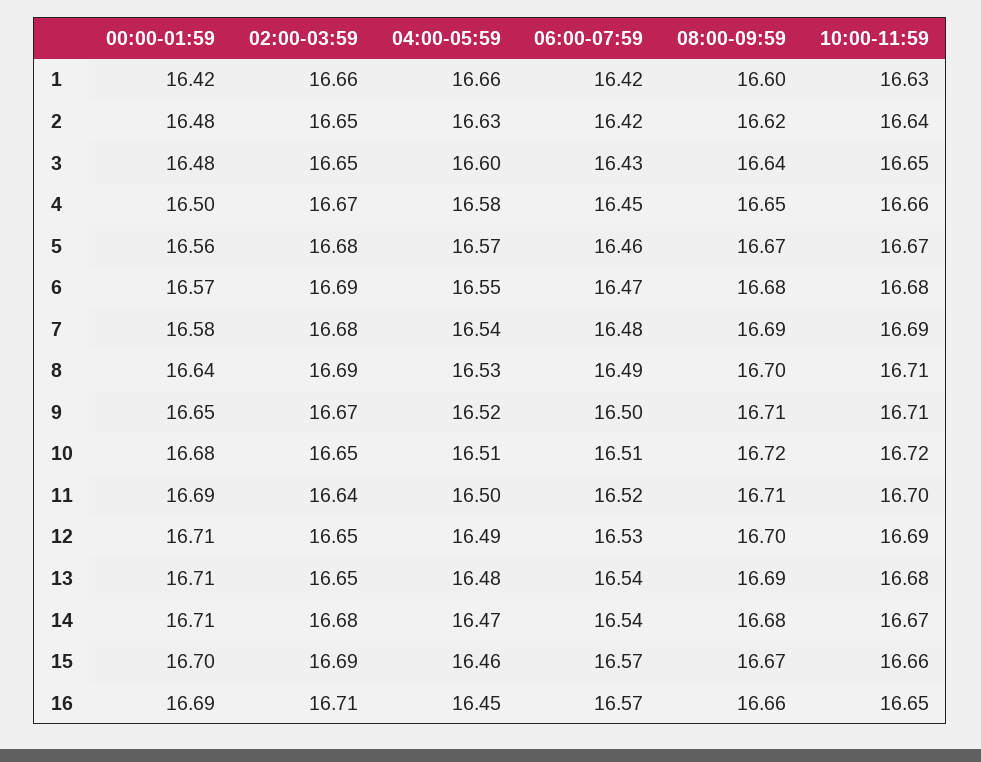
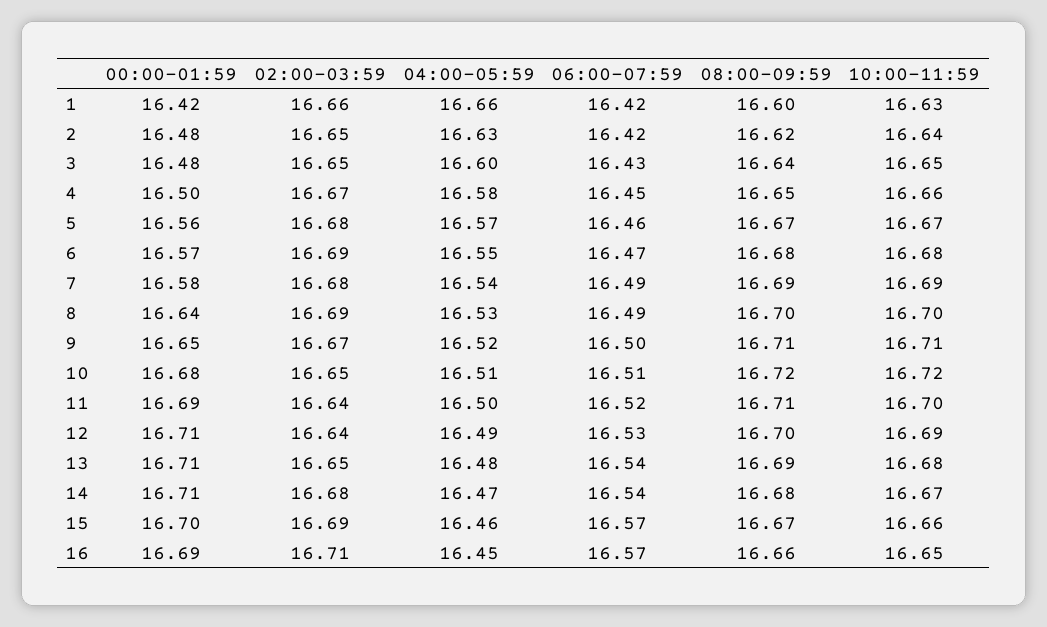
  {
    "00:00-01:59": {
      "1": 16.42,
      "2": 16.48,
      "3": 16.48,
      "4": 16.5,
      "5": 16.56,
      "6": 16.57,
      "7": 16.58,
      "8": 16.64,
      "9": 16.65,
      "10": 16.68,
      "11": 16.69,
      "12": 16.71,
      "13": 16.71,
      "14": 16.71,
      "15": 16.7,
      "16": 16.69
    },
    "02:00-03:59": {
      "1": 16.66,
      "2": 16.65,
      "3": 16.65,
      "4": 16.67,
      "5": 16.68,
      "6": 16.69,
      "7": 16.68,
      "8": 16.69,
      "9": 16.67,
      "10": 16.65,
      "11": 16.64,
-     "12": 16.65,
+     "12": 16.64,
      "13": 16.65,
      "14": 16.68,
      "15": 16.69,
      "16": 16.71
    },
    "04:00-05:59": {
      "1": 16.66,
      "2": 16.63,
      "3": 16.6,
      "4": 16.58,
      "5": 16.57,
      "6": 16.55,
      "7": 16.54,
      "8": 16.53,
      "9": 16.52,
      "10": 16.51,
      "11": 16.5,
      "12": 16.49,
      "13": 16.48,
      "14": 16.47,
      "15": 16.46,
      "16": 16.45
    },
    "06:00-07:59": {
      "1": 16.42,
      "2": 16.42,
      "3": 16.43,
      "4": 16.45,
      "5": 16.46,
      "6": 16.47,
-     "7": 16.48,
+     "7": 16.49,
      "8": 16.49,
      "9": 16.5,
      "10": 16.51,
      "11": 16.52,
      "12": 16.53,
      "13": 16.54,
      "14": 16.54,
      "15": 16.57,
      "16": 16.57
    },
    "08:00-09:59": {
      "1": 16.6,
      "2": 16.62,
      "3": 16.64,
      "4": 16.65,
      "5": 16.67,
      "6": 16.68,
      "7": 16.69,
      "8": 16.7,
      "9": 16.71,
      "10": 16.72,
      "11": 16.71,
      "12": 16.7,
      "13": 16.69,
      "14": 16.68,
      "15": 16.67,
      "16": 16.66
    },
    "10:00-11:59": {
      "1": 16.63,
      "2": 16.64,
      "3": 16.65,
      "4": 16.66,
      "5": 16.67,
      "6": 16.68,
      "7": 16.69,
-     "8": 16.71,
+     "8": 16.7,
      "9": 16.71,
      "10": 16.72,
      "11": 16.7,
      "12": 16.69,
      "13": 16.68,
      "14": 16.67,
      "15": 16.66,
      "16": 16.65
    }
  }

